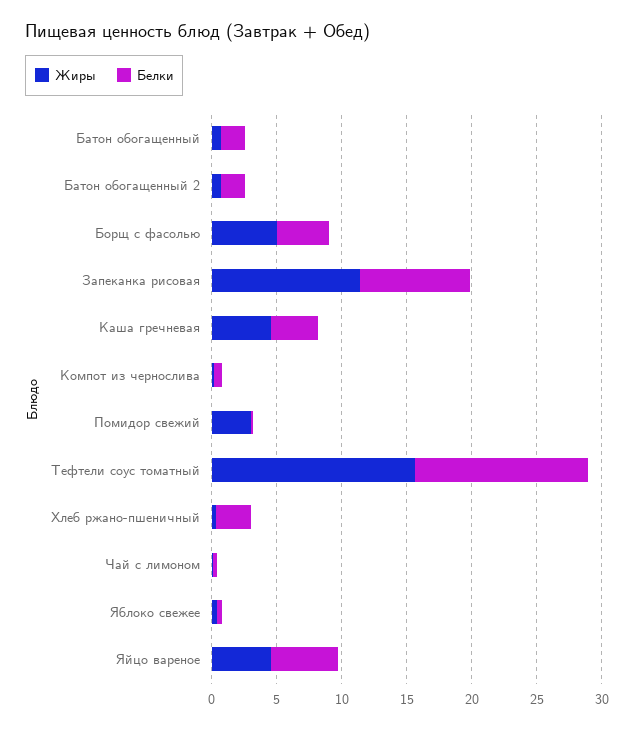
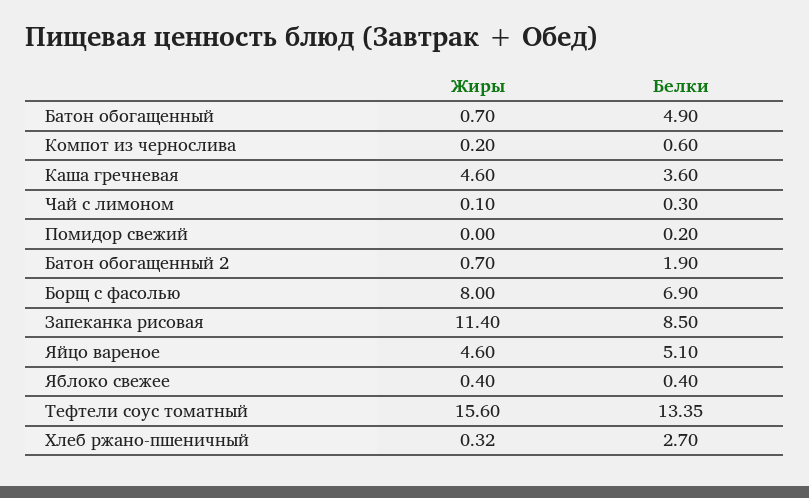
  {
    "Жиры": {
      "Батон обогащенный": 0.7,
      "Батон обогащенный 2": 0.7,
-     "Борщ с фасолью": 5,
+     "Борщ с фасолью": 8,
      "Запеканка рисовая": 11.4,
      "Каша гречневая": 4.6,
      "Компот из чернослива": 0.2,
-     "Помидор свежий": 3,
+     "Помидор свежий": 0,
      "Тефтели соус томатный": 15.6,
      "Хлеб ржано-пшеничный": 0.32,
      "Чай с лимоном": 0.1,
      "Яблоко свежее": 0.4,
      "Яйцо вареное": 4.6
    },
    "Белки": {
-     "Батон обогащенный": 2,
+     "Батон обогащенный": 4.9,
      "Батон обогащенный 2": 1.9,
-     "Борщ с фасолью": 4,
+     "Борщ с фасолью": 6.9,
      "Запеканка рисовая": 8.5,
      "Каша гречневая": 3.6,
      "Компот из чернослива": 0.6,
      "Помидор свежий": 0.2,
      "Тефтели соус томатный": 13.35,
      "Хлеб ржано-пшеничный": 2.7,
      "Чай с лимоном": 0.3,
      "Яблоко свежее": 0.4,
      "Яйцо вареное": 5.1
    }
  }

